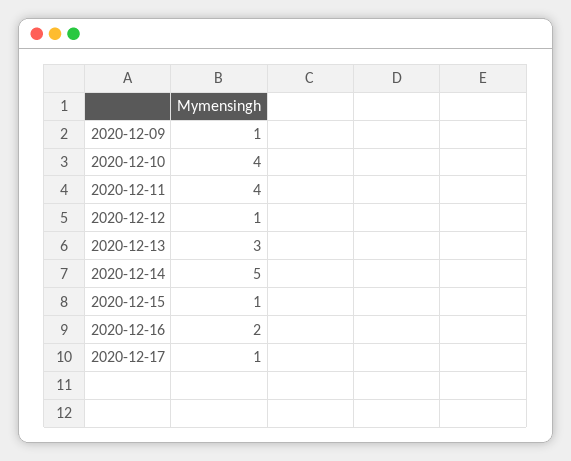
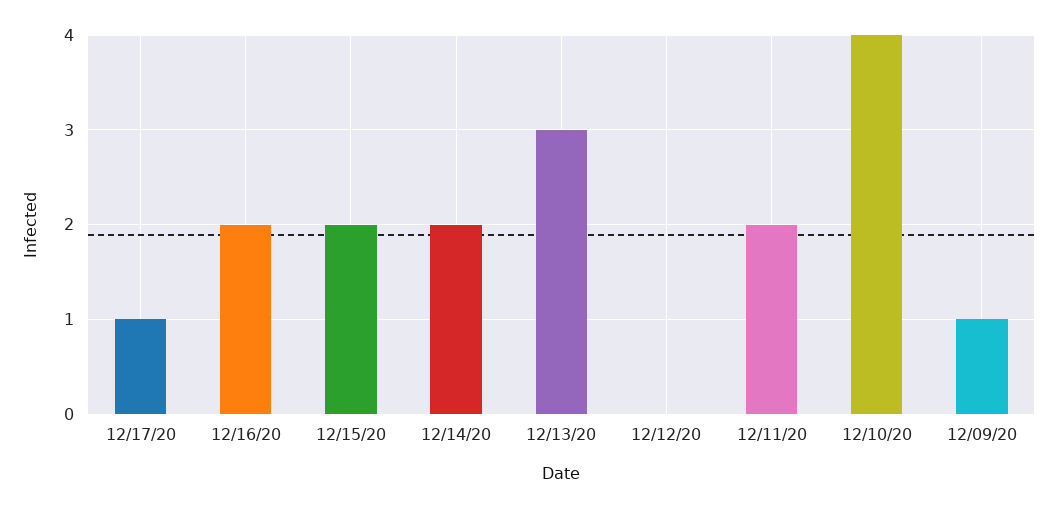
  {
    "2020-12-09": 1,
    "2020-12-10": 4,
-   "2020-12-11": 4,
+   "2020-12-11": 2,
-   "2020-12-12": 1,
+   "2020-12-12": 0,
    "2020-12-13": 3,
-   "2020-12-14": 5,
+   "2020-12-14": 2,
-   "2020-12-15": 1,
+   "2020-12-15": 2,
    "2020-12-16": 2,
    "2020-12-17": 1
  }

